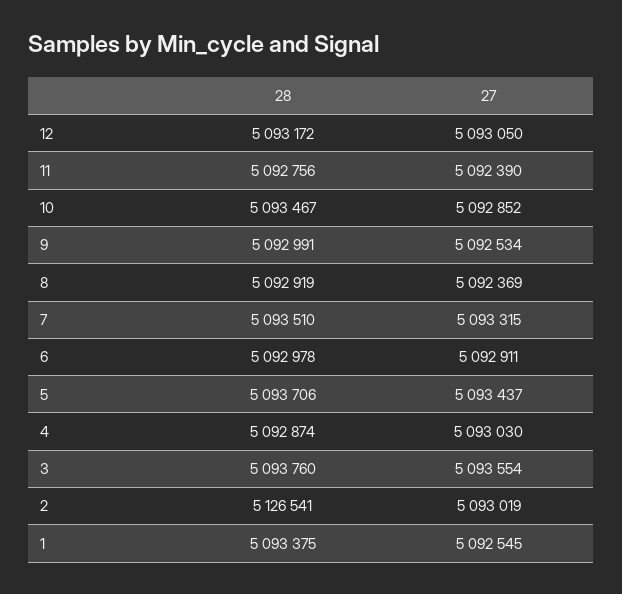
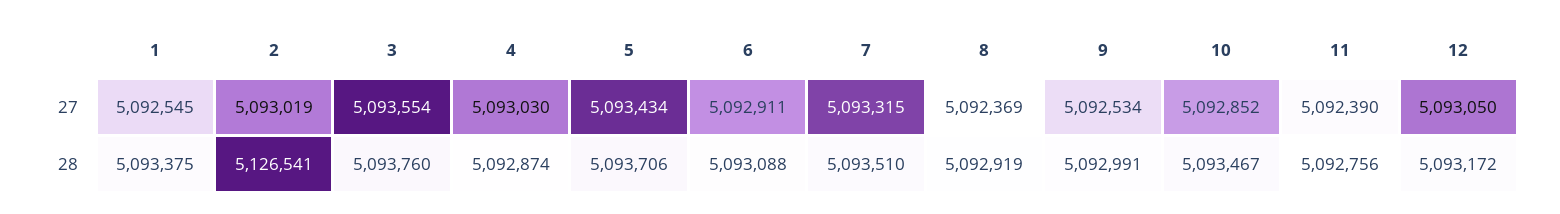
  {
    "28": {
      "12": 5093172,
      "11": 5092756,
      "10": 5093467,
      "9": 5092991,
      "8": 5092919,
      "7": 5093510,
-     "6": 5092978,
+     "6": 5093088,
      "5": 5093706,
      "4": 5092874,
      "3": 5093760,
      "2": 5126541,
      "1": 5093375
    },
    "27": {
      "12": 5093050,
      "11": 5092390,
      "10": 5092852,
      "9": 5092534,
      "8": 5092369,
      "7": 5093315,
      "6": 5092911,
-     "5": 5093437,
+     "5": 5093434,
      "4": 5093030,
      "3": 5093554,
      "2": 5093019,
      "1": 5092545
    }
  }

